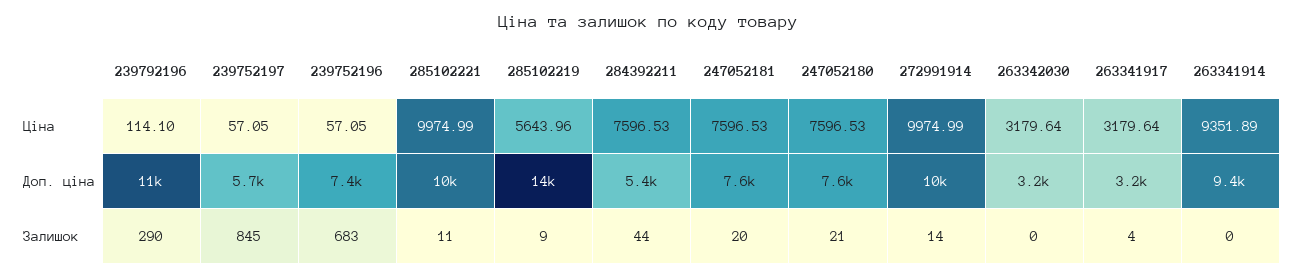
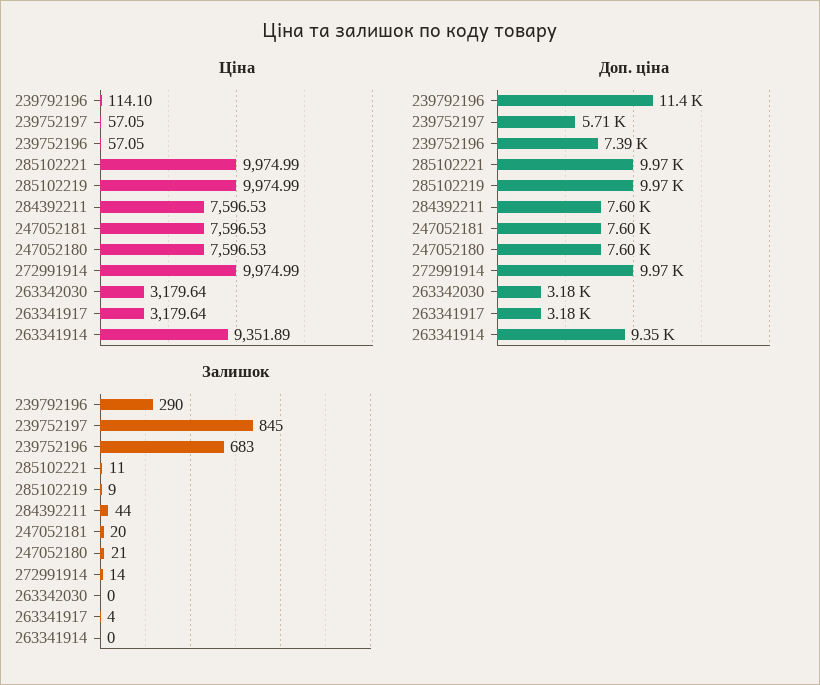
  {
    "Ціна": {
      "239792196": 114.1,
      "239752197": 57.05,
      "239752196": 57.05,
      "285102221": 9974.99,
-     "285102219": 5643.96,
+     "285102219": 9974.99,
      "284392211": 7596.53,
      "247052181": 7596.53,
      "247052180": 7596.53,
      "272991914": 9974.99,
      "263342030": 3179.64,
      "263341917": 3179.64,
      "263341914": 9351.89
    },
    "Доп. ціна": {
      "239792196": 11400,
      "239752197": 5710,
      "239752196": 7390,
      "285102221": 9970,
-     "285102219": 14000,
+     "285102219": 9970,
-     "284392211": 5400,
+     "284392211": 7600,
      "247052181": 7600,
      "247052180": 7600,
      "272991914": 9970,
      "263342030": 3180,
      "263341917": 3180,
      "263341914": 9350
    },
    "Залишок": {
      "239792196": 290,
      "239752197": 845,
      "239752196": 683,
      "285102221": 11,
      "285102219": 9,
      "284392211": 44,
      "247052181": 20,
      "247052180": 21,
      "272991914": 14,
      "263342030": 0,
      "263341917": 4,
      "263341914": 0
    }
  }

